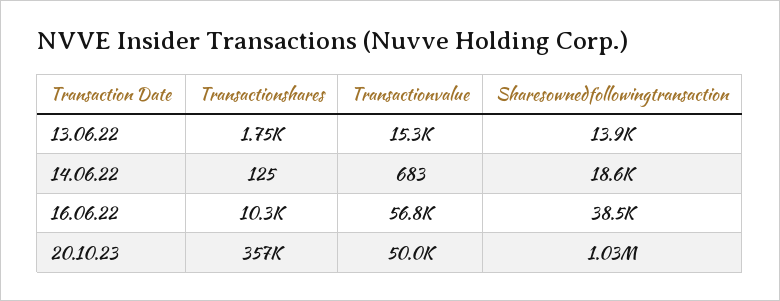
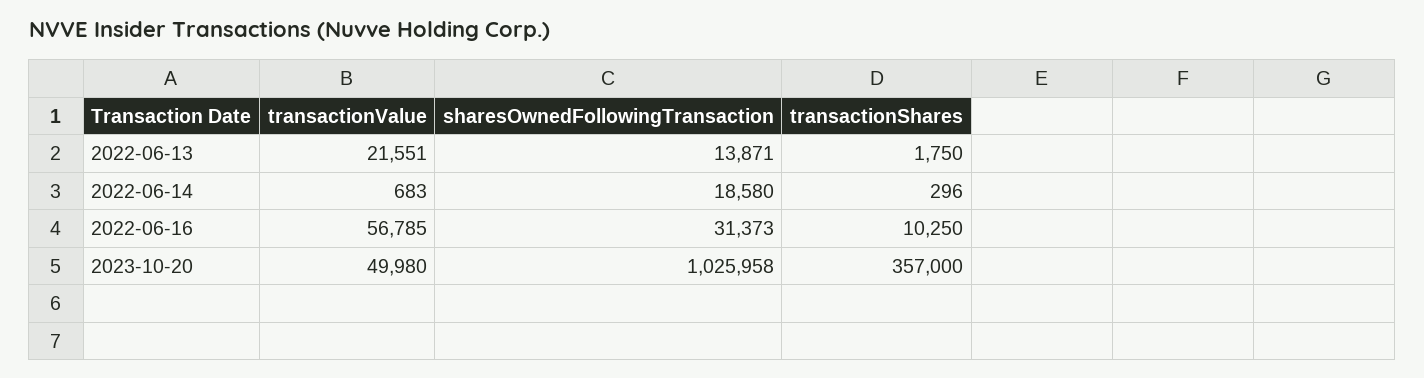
  {
    "Transactionshares": {
      "13.06.22": 1750,
-     "14.06.22": 125,
+     "14.06.22": 296,
      "16.06.22": 10250,
      "20.10.23": 357000
    },
    "Transactionvalue": {
-     "13.06.22": 15300,
+     "13.06.22": 21551,
      "14.06.22": 683,
      "16.06.22": 56785,
      "20.10.23": 49980
    },
    "Sharesownedfollowingtransaction": {
      "13.06.22": 13871,
      "14.06.22": 18580,
-     "16.06.22": 38500,
+     "16.06.22": 31373,
      "20.10.23": 1025958
    }
  }

